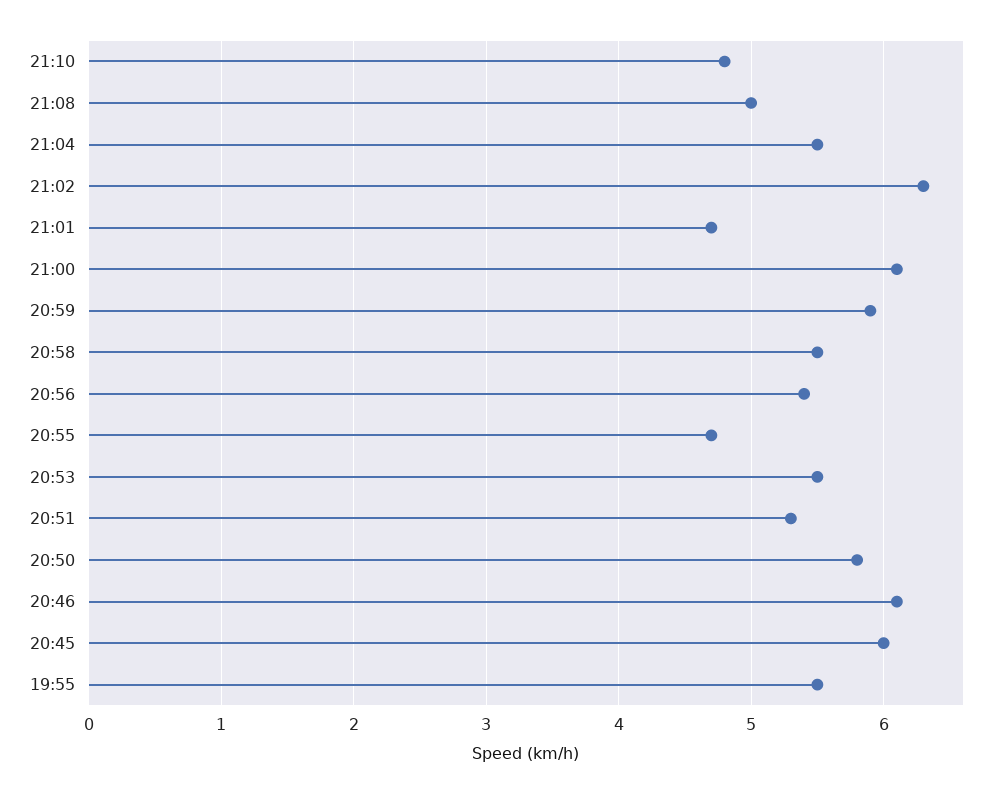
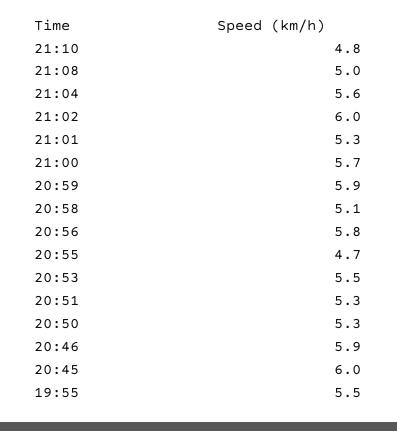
  {
    "21:10": 4.8,
    "21:08": 5,
-   "21:04": 5.5,
+   "21:04": 5.6,
-   "21:02": 6.3,
+   "21:02": 6,
-   "21:01": 4.7,
+   "21:01": 5.3,
-   "21:00": 6.1,
+   "21:00": 5.7,
    "20:59": 5.9,
-   "20:58": 5.5,
+   "20:58": 5.1,
-   "20:56": 5.4,
+   "20:56": 5.8,
    "20:55": 4.7,
    "20:53": 5.5,
    "20:51": 5.3,
-   "20:50": 5.8,
+   "20:50": 5.3,
-   "20:46": 6.1,
+   "20:46": 5.9,
    "20:45": 6,
    "19:55": 5.5
  }

